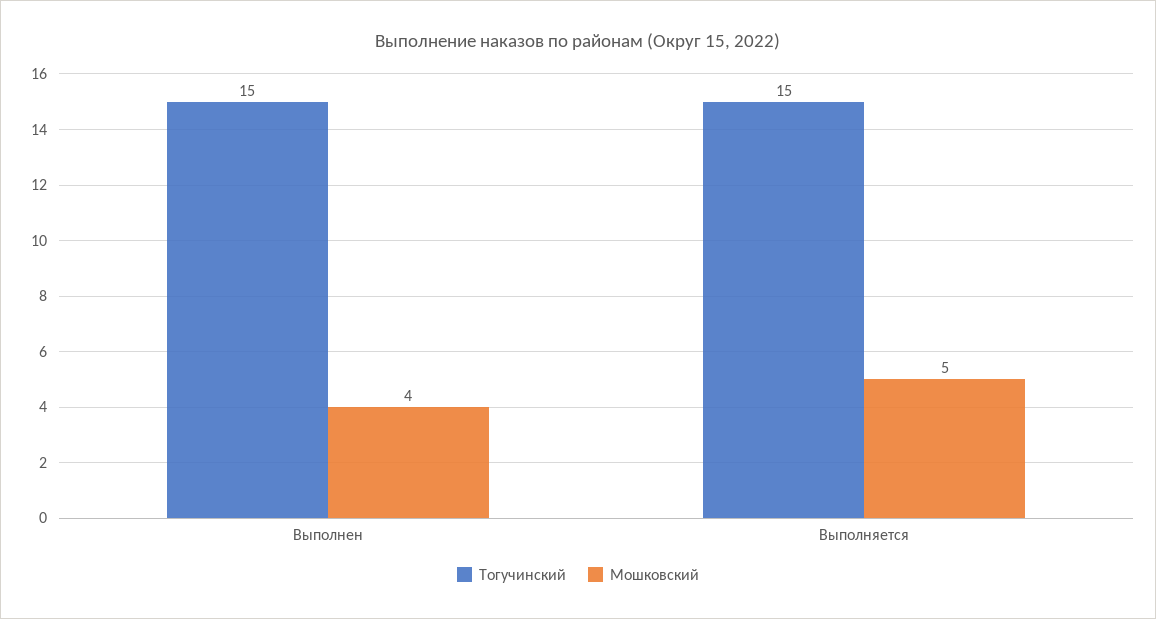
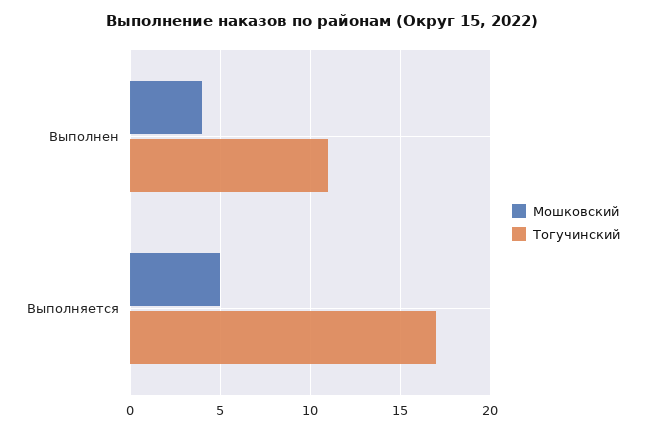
  {
    "Тогучинский": {
-     "Выполнен": 15,
+     "Выполнен": 11,
-     "Выполняется": 15
+     "Выполняется": 17
    },
    "Мошковский": {
      "Выполнен": 4,
      "Выполняется": 5
    }
  }

